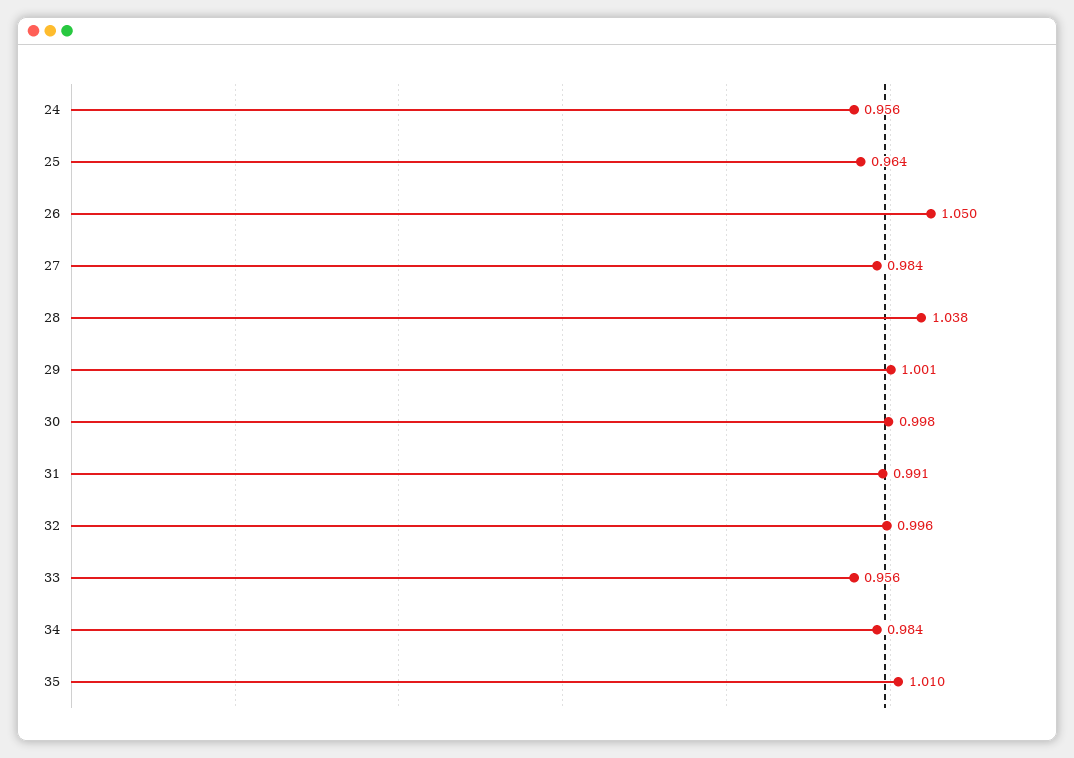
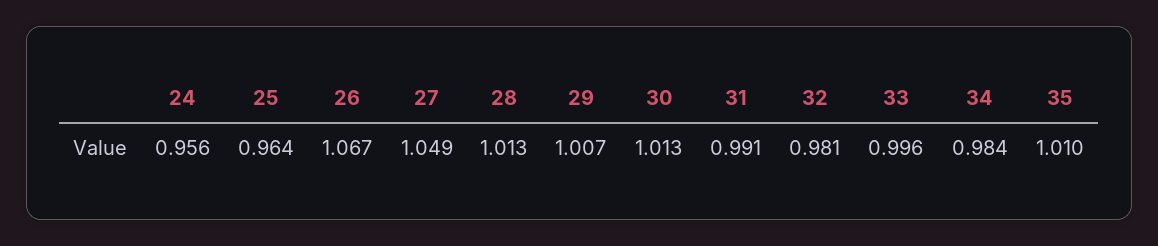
  {
    "24": 0.956,
    "25": 0.964,
-   "26": 1.05,
+   "26": 1.067,
-   "27": 0.984,
+   "27": 1.049,
-   "28": 1.038,
+   "28": 1.013,
-   "29": 1.001,
+   "29": 1.007,
-   "30": 0.998,
+   "30": 1.013,
    "31": 0.991,
-   "32": 0.996,
+   "32": 0.981,
-   "33": 0.956,
+   "33": 0.996,
    "34": 0.984,
    "35": 1.01
  }

